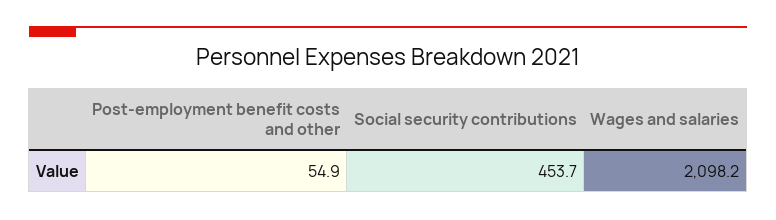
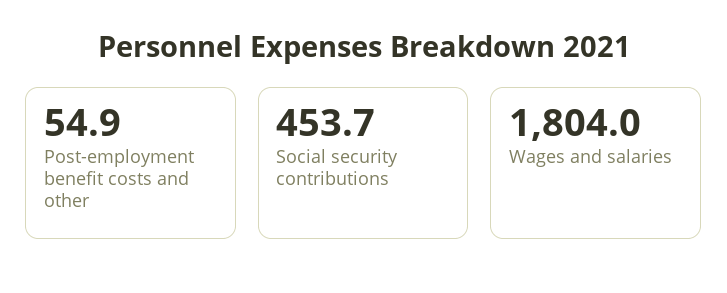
  {
    "Post-employment benefit costs and other": 54.9,
    "Social security contributions": 453.7,
-   "Wages and salaries": 2098.2
+   "Wages and salaries": 1804
  }

